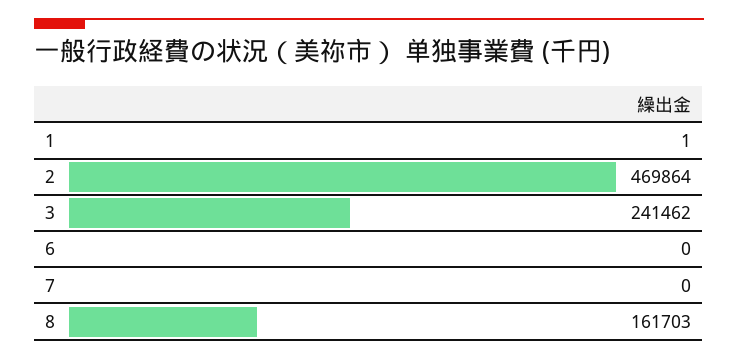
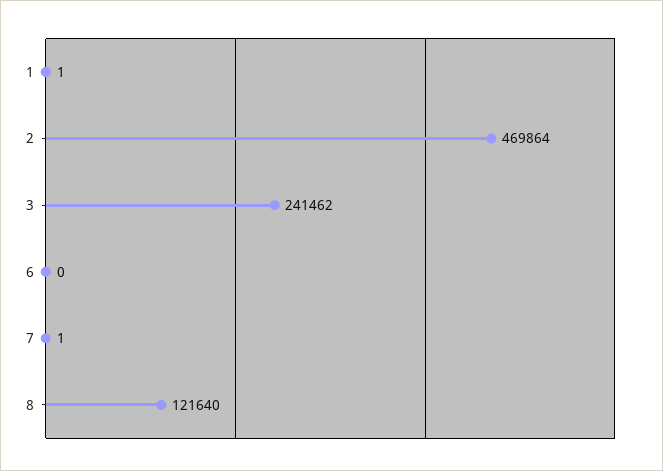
  {
    "1": 1,
    "2": 469864,
    "3": 241462,
    "6": 0,
-   "7": 0,
+   "7": 1,
-   "8": 161703
+   "8": 121640
  }

